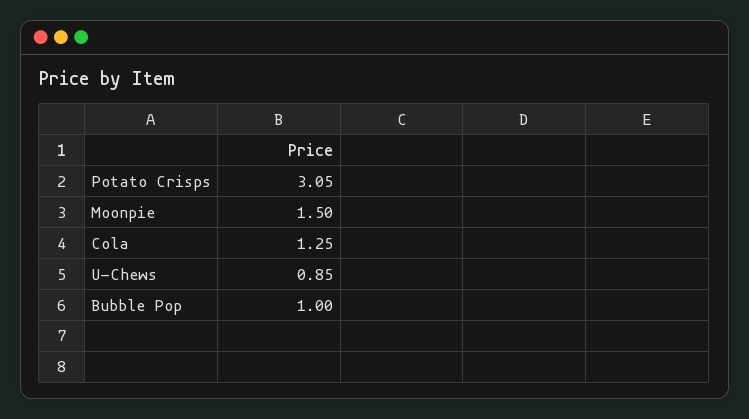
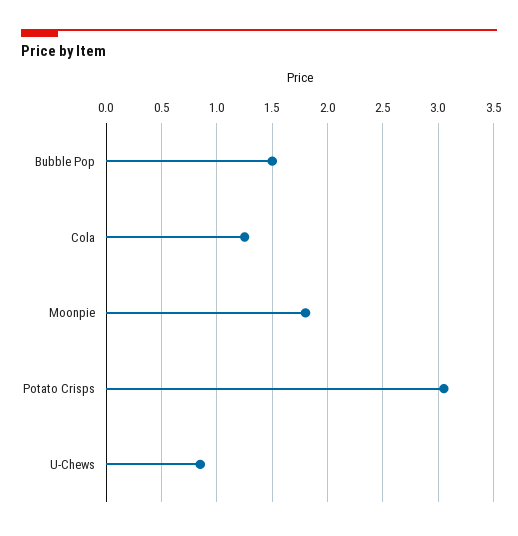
  {
    "Potato Crisps": 3.05,
-   "Moonpie": 1.5,
+   "Moonpie": 1.8,
    "Cola": 1.25,
    "U-Chews": 0.85,
-   "Bubble Pop": 1
+   "Bubble Pop": 1.5
  }

